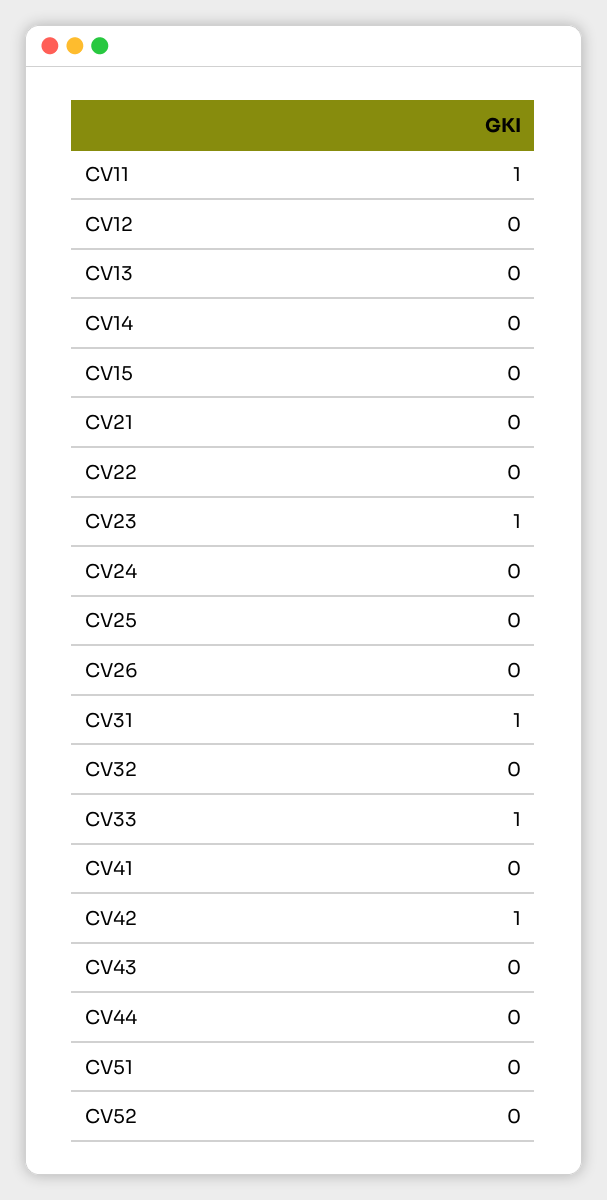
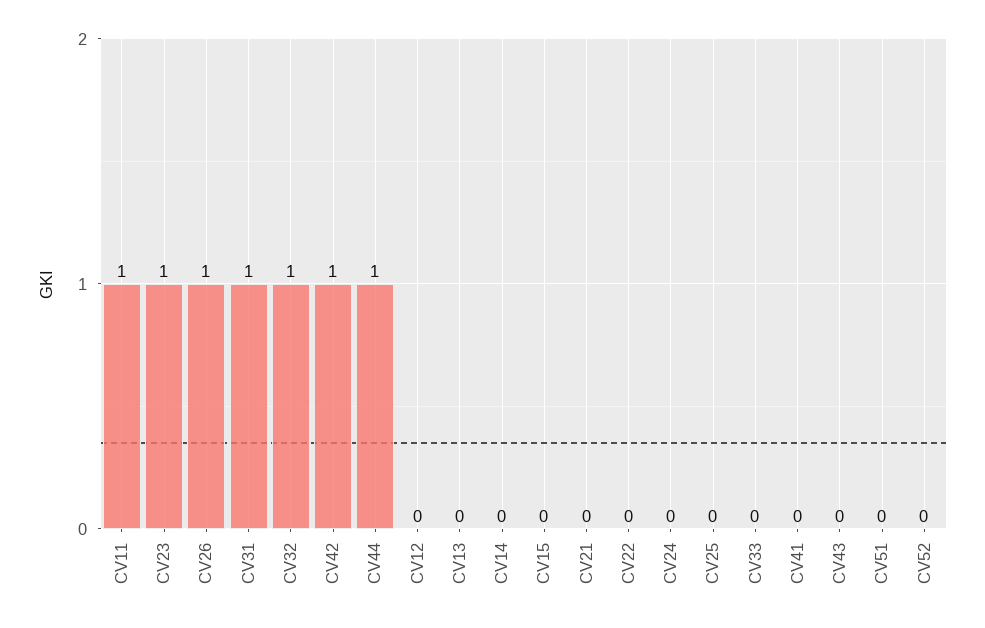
  {
    "CV11": 1,
    "CV12": 0,
    "CV13": 0,
    "CV14": 0,
    "CV15": 0,
    "CV21": 0,
    "CV22": 0,
    "CV23": 1,
    "CV24": 0,
    "CV25": 0,
-   "CV26": 0,
+   "CV26": 1,
    "CV31": 1,
-   "CV32": 0,
+   "CV32": 1,
-   "CV33": 1,
+   "CV33": 0,
    "CV41": 0,
    "CV42": 1,
    "CV43": 0,
-   "CV44": 0,
+   "CV44": 1,
    "CV51": 0,
    "CV52": 0
  }

